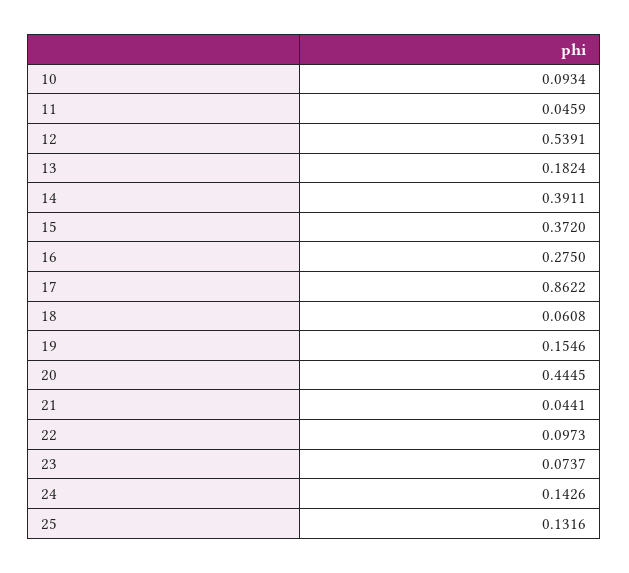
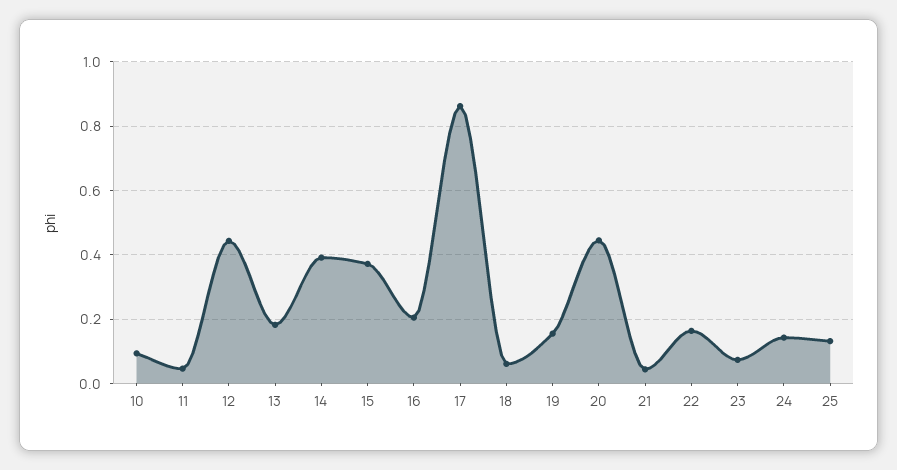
  {
    "10": 0.0934,
    "11": 0.0459,
-   "12": 0.5391,
+   "12": 0.44,
    "13": 0.1824,
    "14": 0.3911,
    "15": 0.372,
-   "16": 0.275,
+   "16": 0.2,
    "17": 0.8622,
    "18": 0.0608,
    "19": 0.1546,
    "20": 0.4445,
    "21": 0.0441,
-   "22": 0.0973,
+   "22": 0.16,
    "23": 0.0737,
    "24": 0.1426,
    "25": 0.1316
  }

